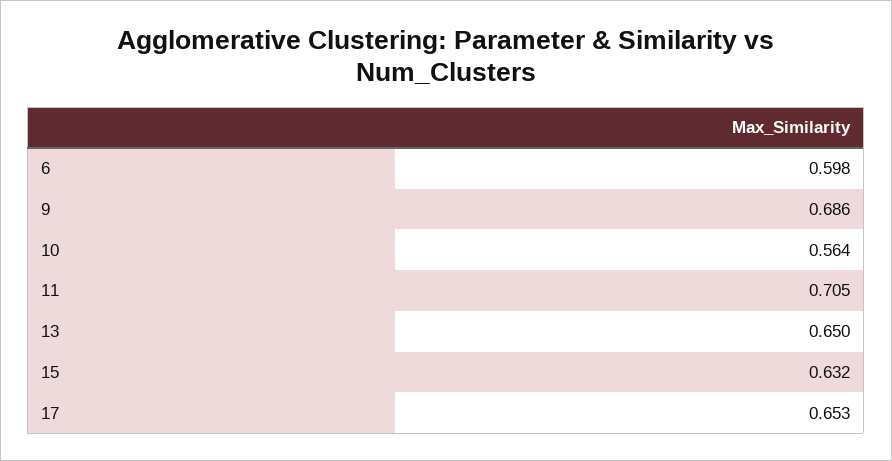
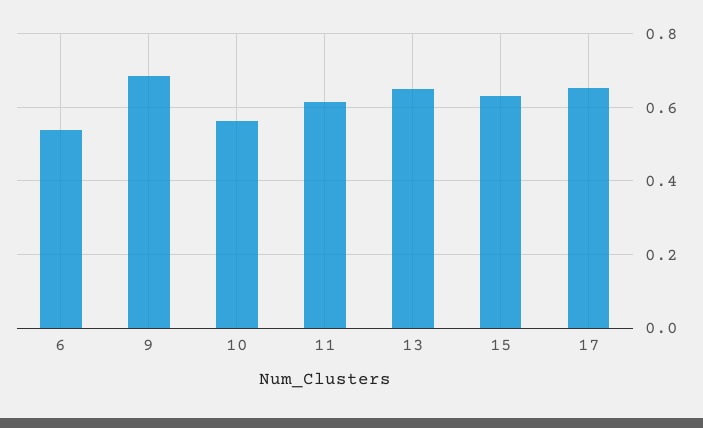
  {
-   "6": 0.598,
+   "6": 0.54,
    "9": 0.686,
    "10": 0.564,
-   "11": 0.705,
+   "11": 0.62,
    "13": 0.65,
    "15": 0.632,
    "17": 0.653
  }

